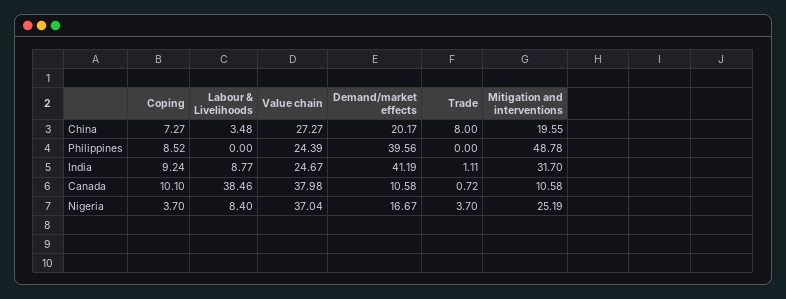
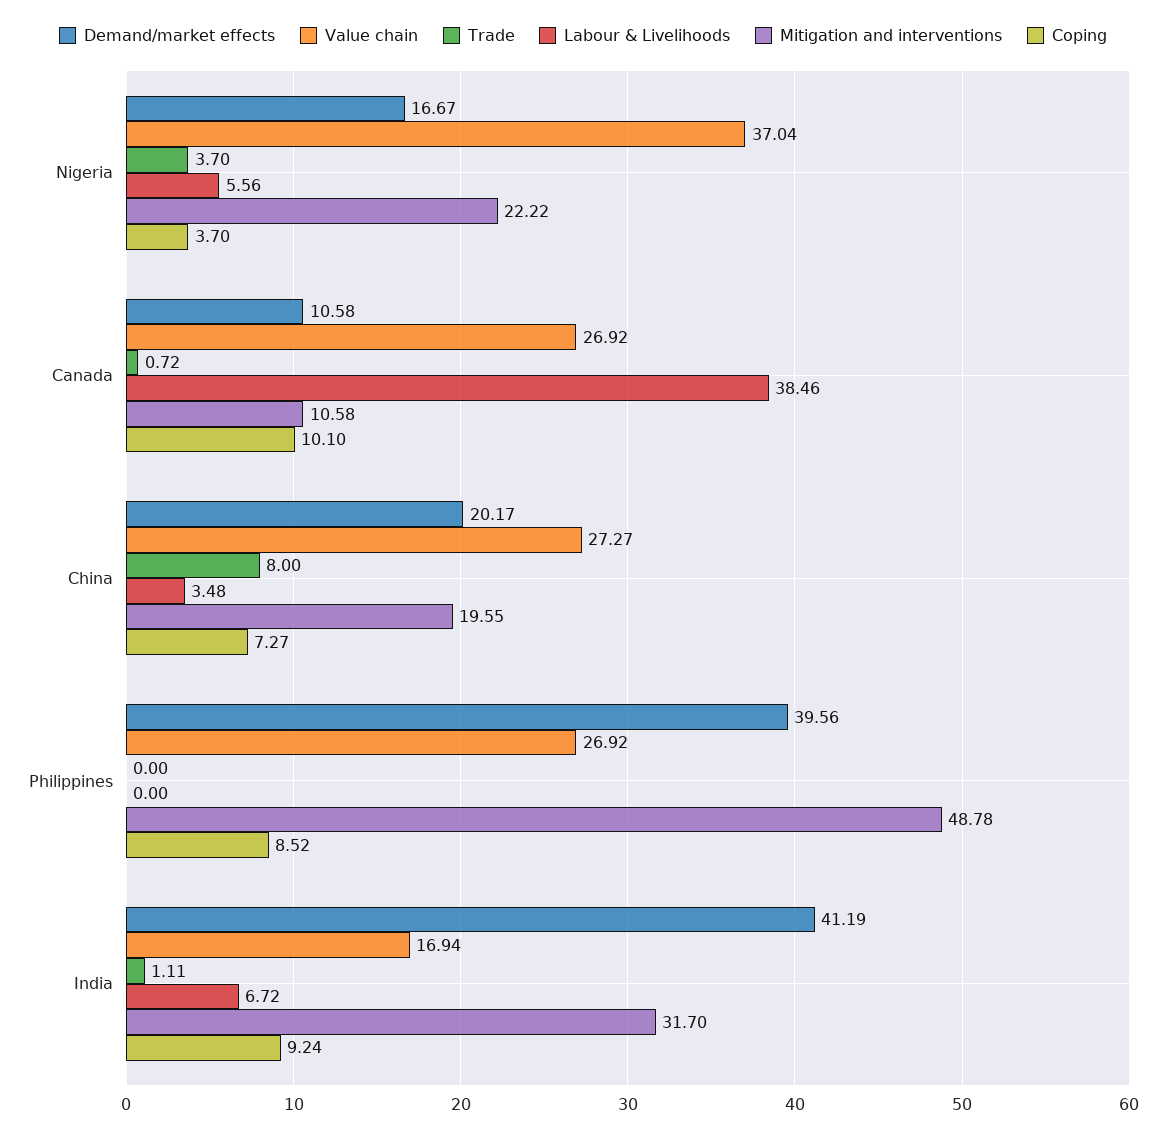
  {
    "Coping": {
      "China": 7.27,
      "Philippines": 8.52,
      "India": 9.24,
      "Canada": 10.1,
      "Nigeria": 3.7
    },
    "Labour & Livelihoods": {
      "China": 3.48,
      "Philippines": 0,
-     "India": 8.77,
+     "India": 6.72,
      "Canada": 38.46,
-     "Nigeria": 8.4
+     "Nigeria": 5.56
    },
    "Value chain": {
      "China": 27.27,
-     "Philippines": 24.39,
+     "Philippines": 26.92,
-     "India": 24.67,
+     "India": 16.94,
-     "Canada": 37.98,
+     "Canada": 26.92,
      "Nigeria": 37.04
    },
    "Demand/market effects": {
      "China": 20.17,
      "Philippines": 39.56,
      "India": 41.19,
      "Canada": 10.58,
      "Nigeria": 16.67
    },
    "Trade": {
      "China": 8,
      "Philippines": 0,
      "India": 1.11,
      "Canada": 0.72,
      "Nigeria": 3.7
    },
    "Mitigation and interventions": {
      "China": 19.55,
      "Philippines": 48.78,
      "India": 31.7,
      "Canada": 10.58,
-     "Nigeria": 25.19
+     "Nigeria": 22.22
    }
  }

